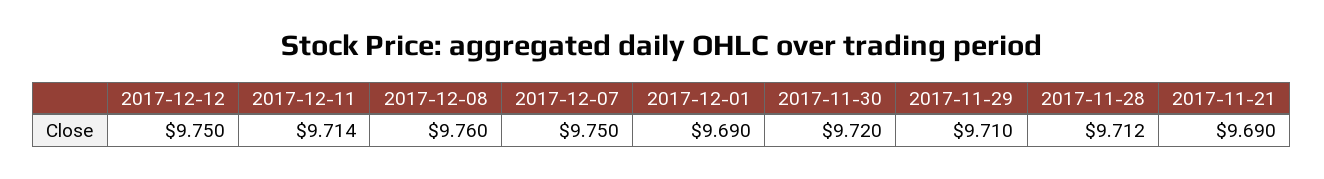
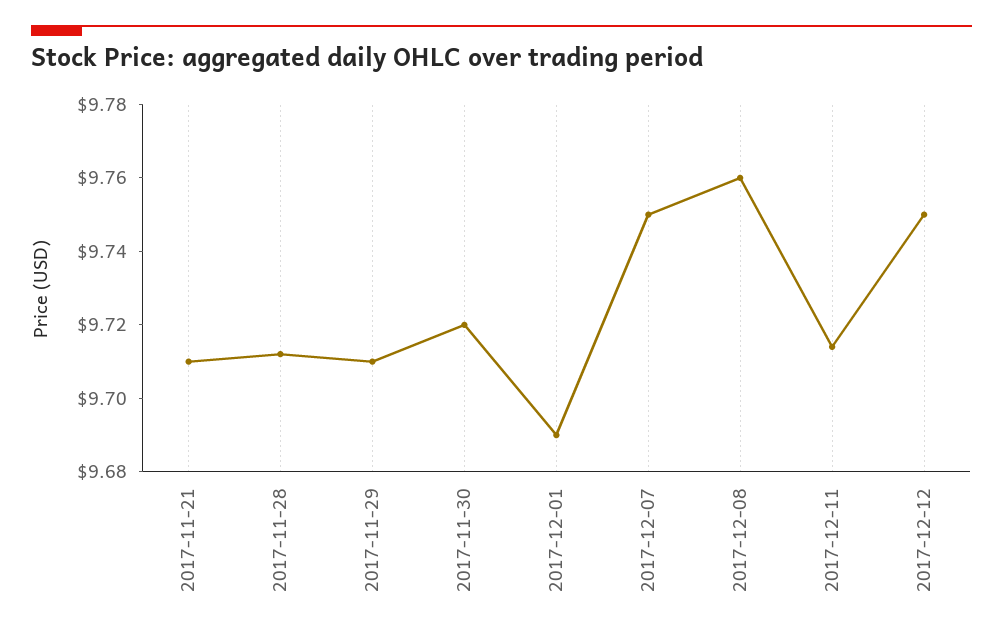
  {
    "2017-12-12": 9.75,
    "2017-12-11": 9.714,
    "2017-12-08": 9.76,
    "2017-12-07": 9.75,
    "2017-12-01": 9.69,
    "2017-11-30": 9.72,
    "2017-11-29": 9.71,
    "2017-11-28": 9.712,
-   "2017-11-21": 9.69
+   "2017-11-21": 9.71
  }

